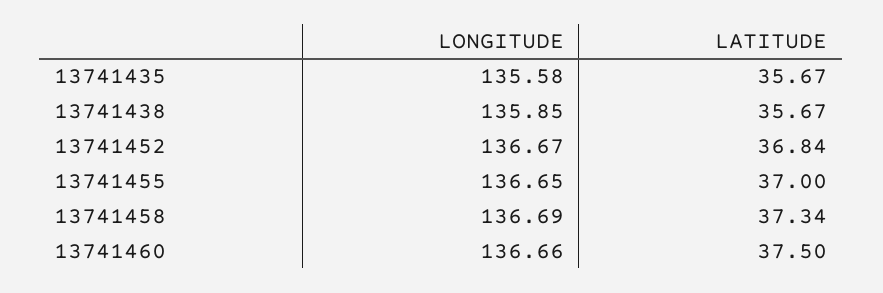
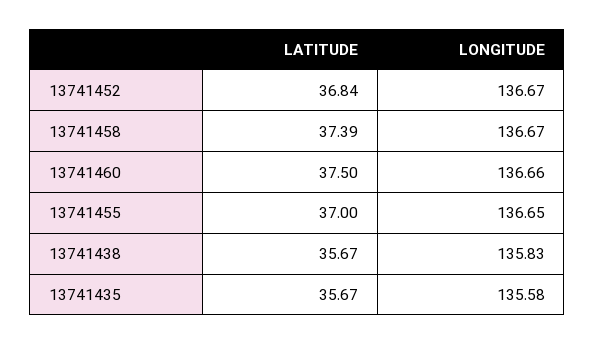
  {
    "LONGITUDE": {
      "13741435": 135.58,
-     "13741438": 135.85,
+     "13741438": 135.83,
      "13741452": 136.67,
      "13741455": 136.65,
-     "13741458": 136.69,
+     "13741458": 136.67,
      "13741460": 136.66
    },
    "LATITUDE": {
      "13741435": 35.67,
      "13741438": 35.67,
      "13741452": 36.84,
      "13741455": 37,
-     "13741458": 37.34,
+     "13741458": 37.39,
      "13741460": 37.5
    }
  }

